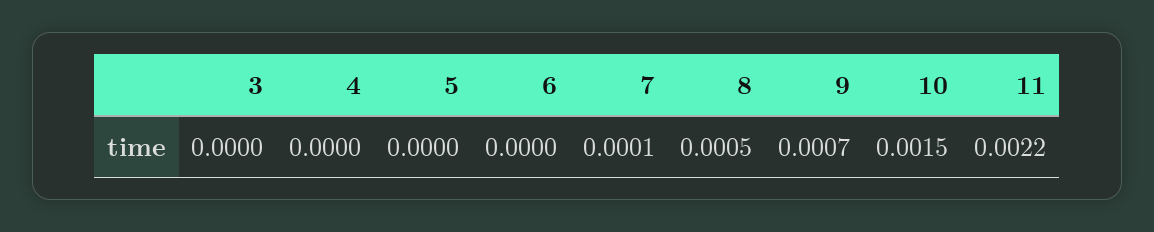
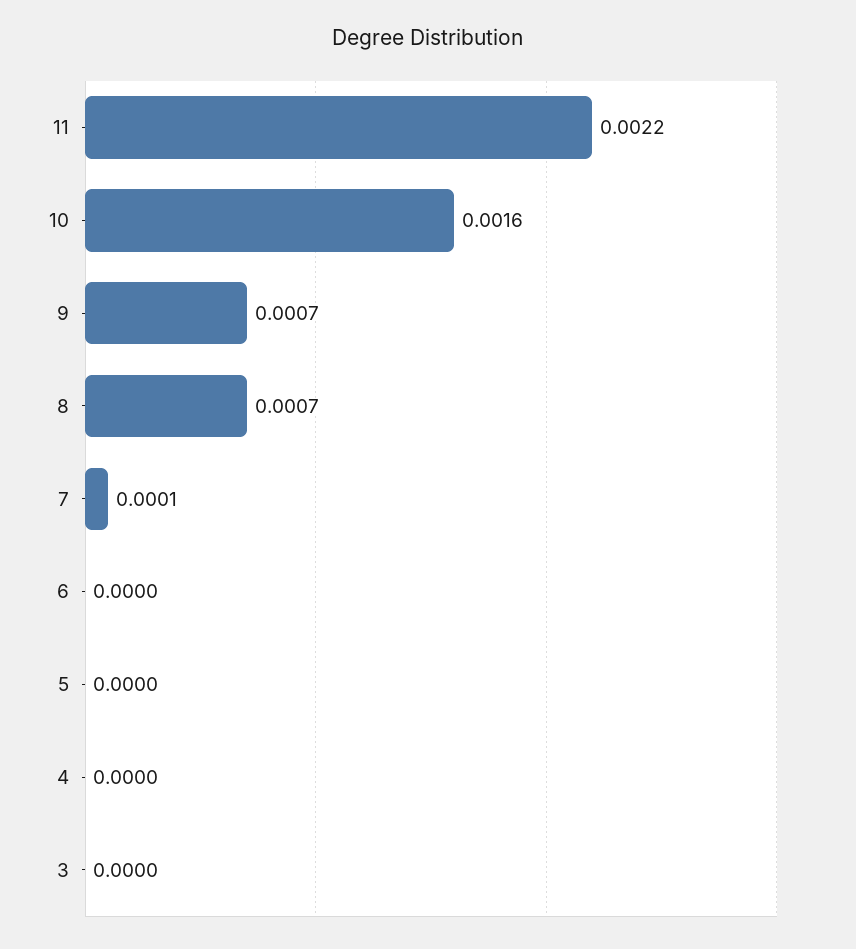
  {
    "3": 0,
    "4": 0,
    "5": 0,
    "6": 0,
    "7": 0.0001,
-   "8": 0.0005,
+   "8": 0.0007,
    "9": 0.0007,
-   "10": 0.0015,
+   "10": 0.0016,
    "11": 0.0022
  }

